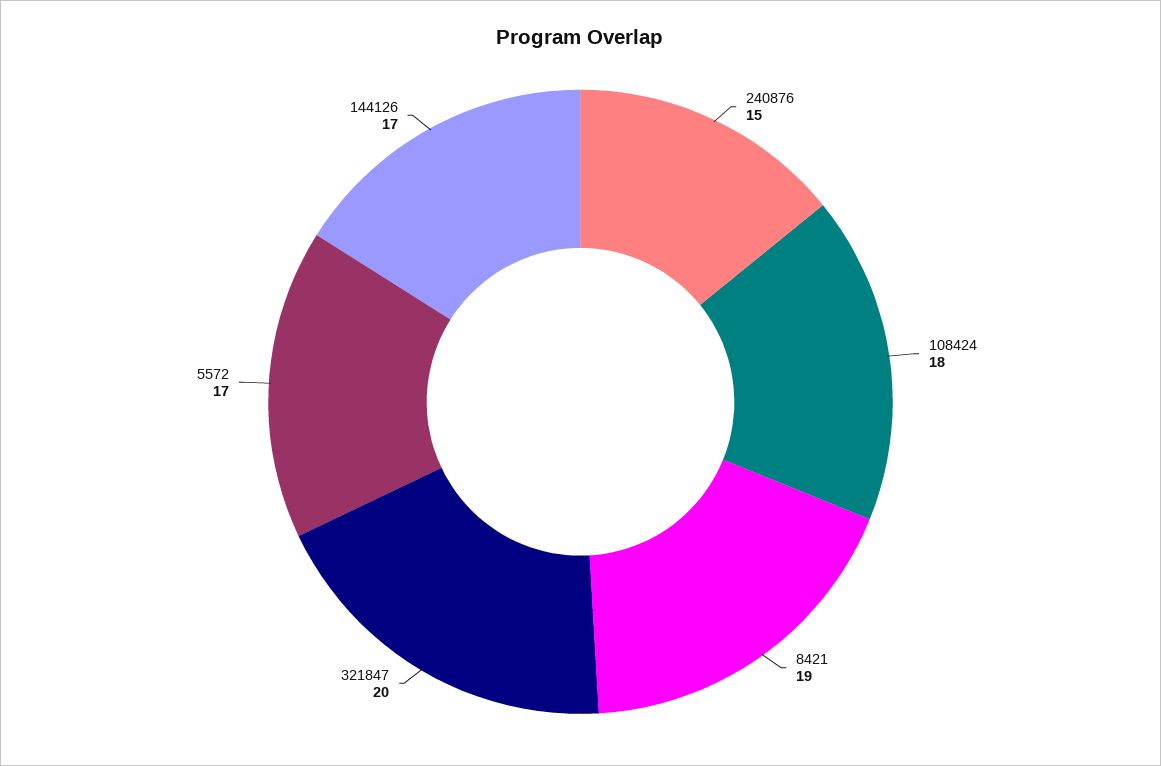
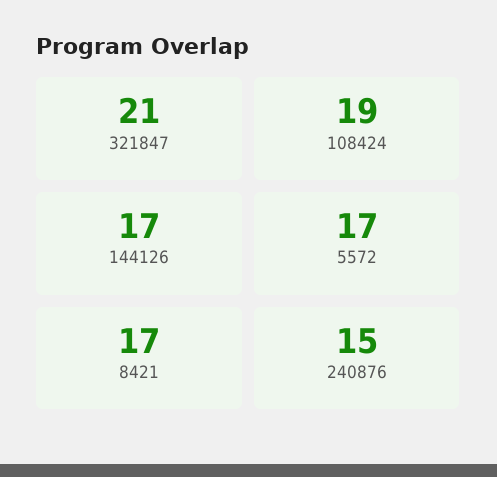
  {
    "240876": 15,
-   "108424": 18,
+   "108424": 19,
-   "8421": 19,
+   "8421": 17,
-   "321847": 20,
+   "321847": 21,
    "5572": 17,
    "144126": 17
  }

